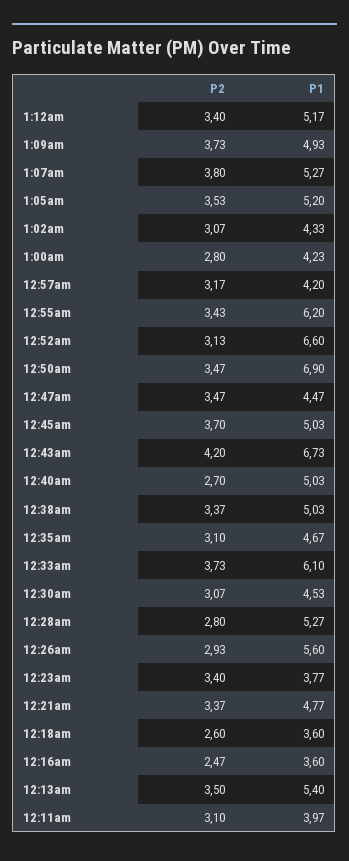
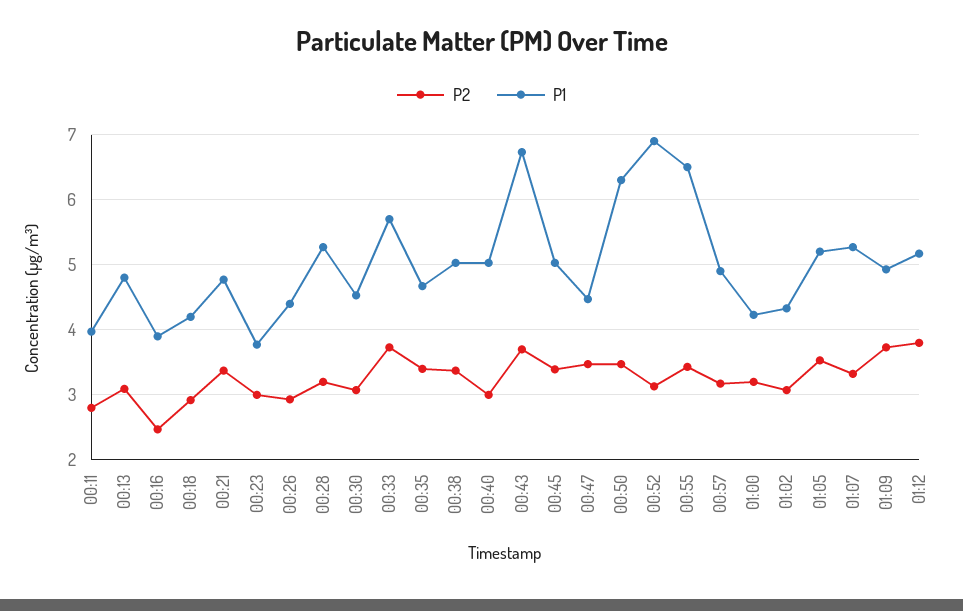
  {
    "P2": {
-     "1:12am": 3.4,
+     "1:12am": 3.8,
      "1:09am": 3.73,
-     "1:07am": 3.8,
+     "1:07am": 3.3,
      "1:05am": 3.53,
      "1:02am": 3.07,
-     "1:00am": 2.8,
+     "1:00am": 3.2,
      "12:57am": 3.17,
      "12:55am": 3.43,
      "12:52am": 3.13,
      "12:50am": 3.47,
      "12:47am": 3.47,
-     "12:45am": 3.7,
+     "12:45am": 3.4,
-     "12:43am": 4.2,
+     "12:43am": 3.7,
-     "12:40am": 2.7,
+     "12:40am": 3,
      "12:38am": 3.37,
-     "12:35am": 3.1,
+     "12:35am": 3.4,
      "12:33am": 3.73,
      "12:30am": 3.07,
-     "12:28am": 2.8,
+     "12:28am": 3.2,
      "12:26am": 2.93,
-     "12:23am": 3.4,
+     "12:23am": 3,
      "12:21am": 3.37,
-     "12:18am": 2.6,
+     "12:18am": 2.9,
      "12:16am": 2.47,
-     "12:13am": 3.5,
+     "12:13am": 3.1,
-     "12:11am": 3.1
+     "12:11am": 2.8
    },
    "P1": {
      "1:12am": 5.17,
      "1:09am": 4.93,
      "1:07am": 5.27,
      "1:05am": 5.2,
      "1:02am": 4.33,
      "1:00am": 4.23,
-     "12:57am": 4.2,
+     "12:57am": 4.9,
-     "12:55am": 6.2,
+     "12:55am": 6.5,
-     "12:52am": 6.6,
+     "12:52am": 6.9,
-     "12:50am": 6.9,
+     "12:50am": 6.3,
      "12:47am": 4.47,
      "12:45am": 5.03,
      "12:43am": 6.73,
      "12:40am": 5.03,
      "12:38am": 5.03,
      "12:35am": 4.67,
-     "12:33am": 6.1,
+     "12:33am": 5.7,
      "12:30am": 4.53,
      "12:28am": 5.27,
-     "12:26am": 5.6,
+     "12:26am": 4.4,
      "12:23am": 3.77,
      "12:21am": 4.77,
-     "12:18am": 3.6,
+     "12:18am": 4.2,
-     "12:16am": 3.6,
+     "12:16am": 3.9,
-     "12:13am": 5.4,
+     "12:13am": 4.8,
      "12:11am": 3.97
    }
  }

